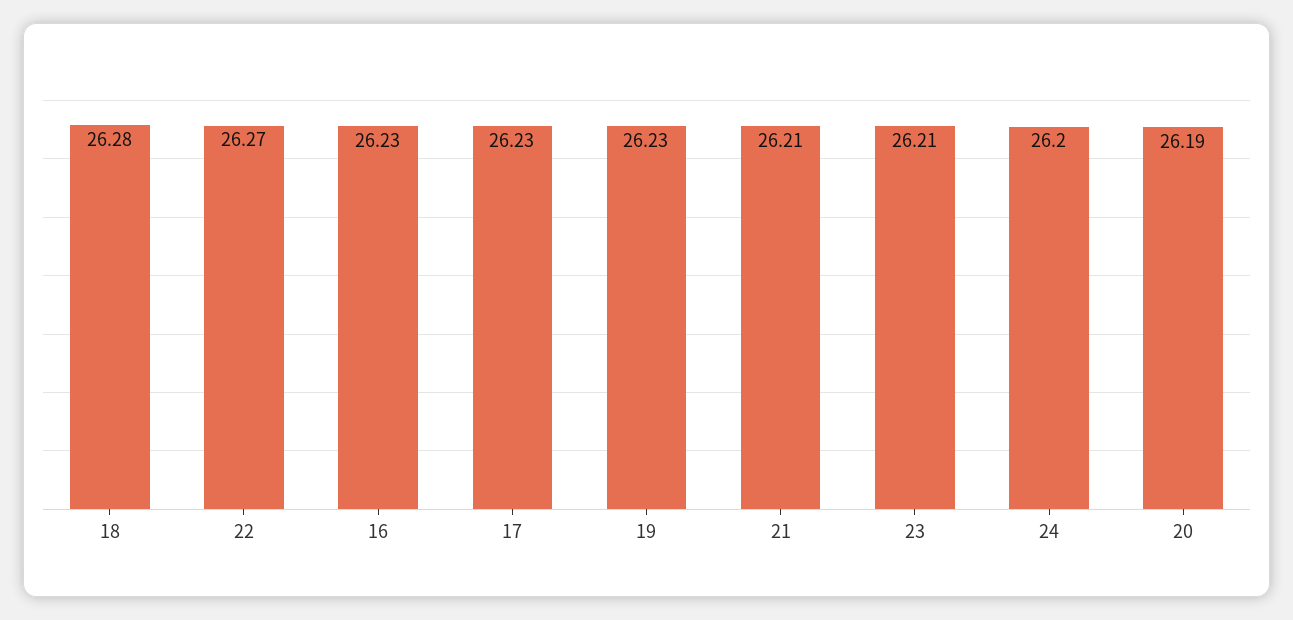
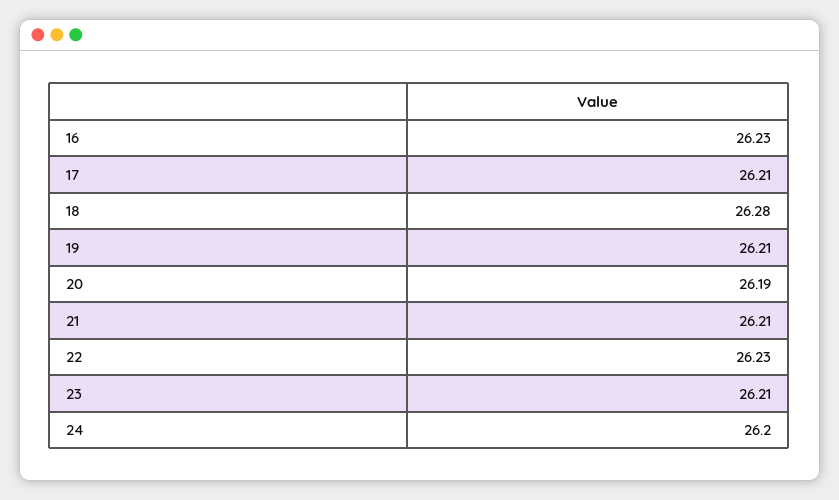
  {
    "18": 26.28,
-   "22": 26.27,
+   "22": 26.23,
    "16": 26.23,
-   "17": 26.23,
+   "17": 26.21,
-   "19": 26.23,
+   "19": 26.21,
    "21": 26.21,
    "23": 26.21,
    "24": 26.2,
    "20": 26.19
  }

